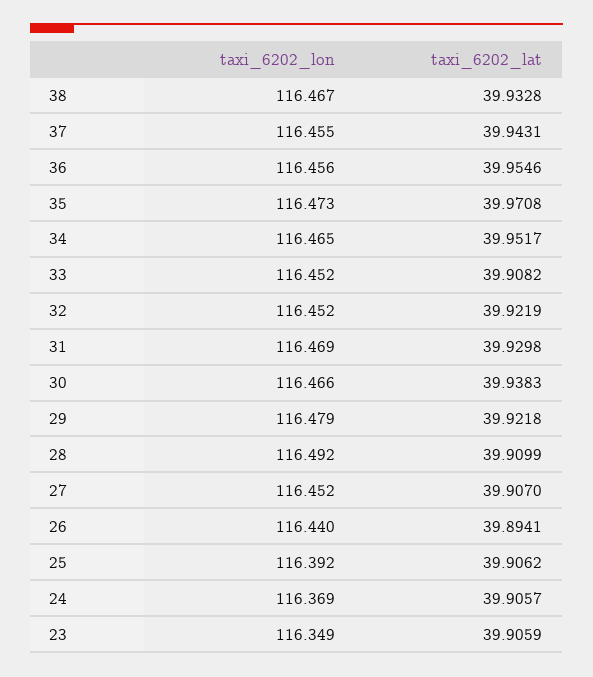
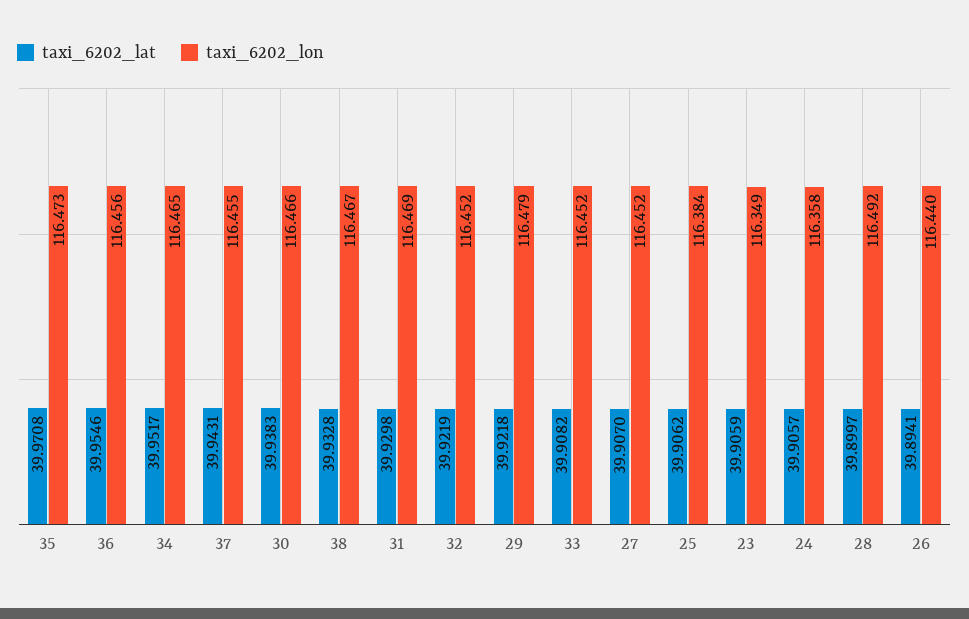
  {
    "taxi_6202_lon": {
      "38": 116.467,
      "37": 116.455,
      "36": 116.456,
      "35": 116.473,
      "34": 116.465,
      "33": 116.452,
      "32": 116.452,
      "31": 116.469,
      "30": 116.466,
      "29": 116.479,
      "28": 116.492,
      "27": 116.452,
      "26": 116.44,
-     "25": 116.392,
+     "25": 116.384,
-     "24": 116.369,
+     "24": 116.358,
      "23": 116.349
    },
    "taxi_6202_lat": {
      "38": 39.9328,
      "37": 39.9431,
      "36": 39.9546,
      "35": 39.9708,
      "34": 39.9517,
      "33": 39.9082,
      "32": 39.9219,
      "31": 39.9298,
      "30": 39.9383,
      "29": 39.9218,
-     "28": 39.9099,
+     "28": 39.8997,
      "27": 39.907,
      "26": 39.8941,
      "25": 39.9062,
      "24": 39.9057,
      "23": 39.9059
    }
  }

